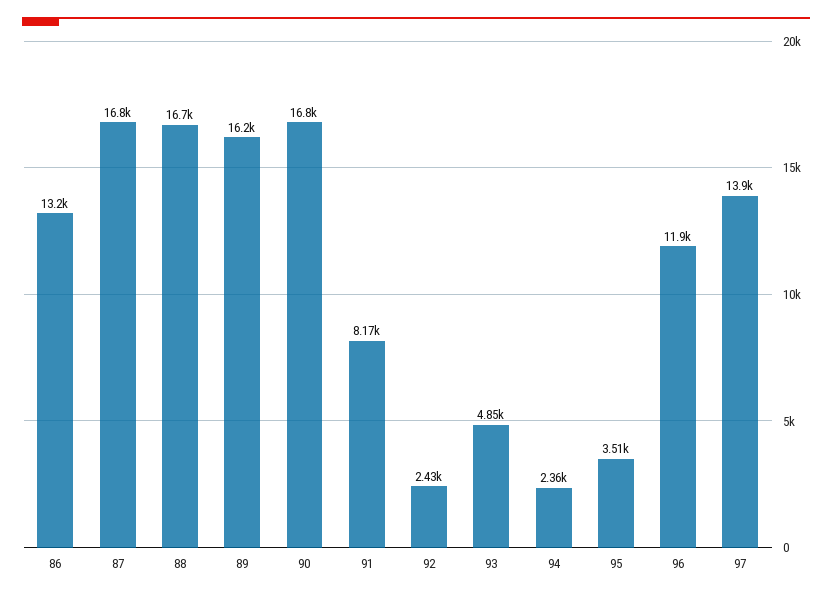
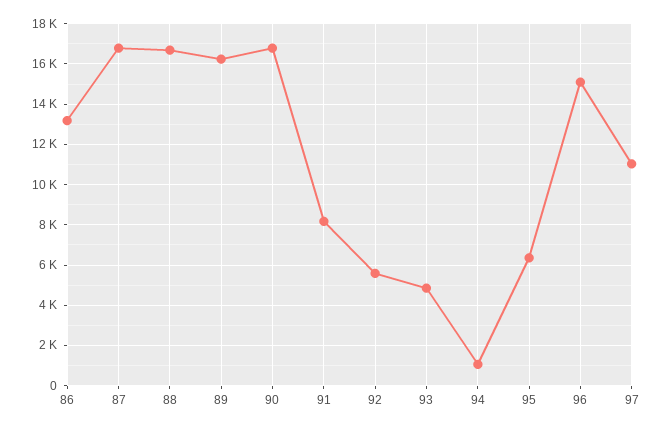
  {
    "86": 13200,
    "87": 16800,
    "88": 16700,
    "89": 16200,
    "90": 16800,
    "91": 8170,
-   "92": 2430,
+   "92": 5500,
    "93": 4850,
-   "94": 2360,
+   "94": 1000,
-   "95": 3510,
+   "95": 6500,
-   "96": 11900,
+   "96": 15000,
-   "97": 13900
+   "97": 11000
  }

